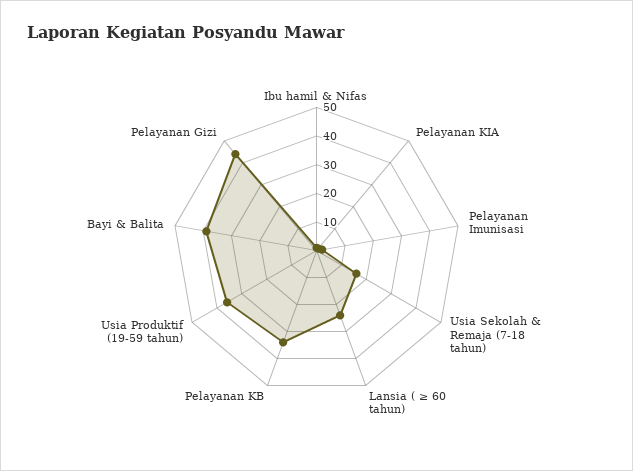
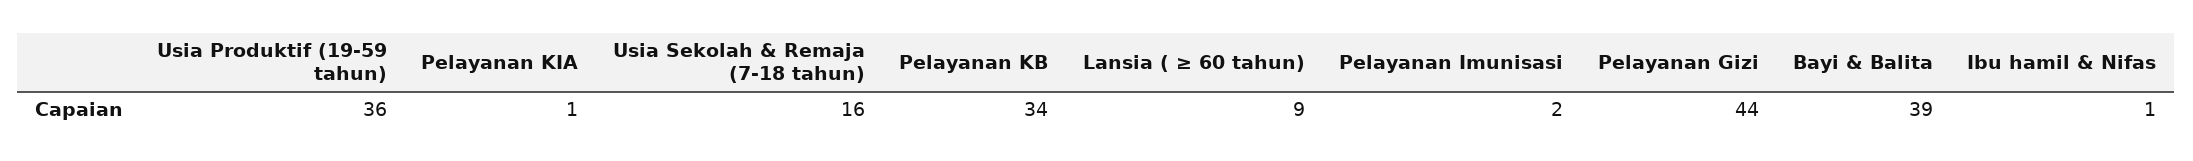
  {
    "Ibu hamil & Nifas": 1,
    "Pelayanan KIA": 1,
    "Pelayanan Imunisasi": 2,
    "Usia Sekolah & Remaja (7-18 tahun)": 16,
-   "Lansia ( ≥ 60 tahun)": 25,
+   "Lansia ( ≥ 60 tahun)": 9,
    "Pelayanan KB": 34,
    "Usia Produktif (19-59 tahun)": 36,
    "Bayi & Balita": 39,
    "Pelayanan Gizi": 44
  }

